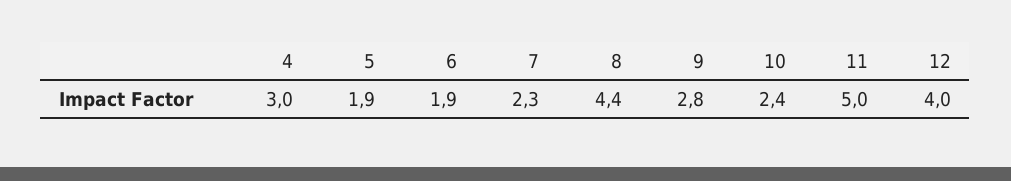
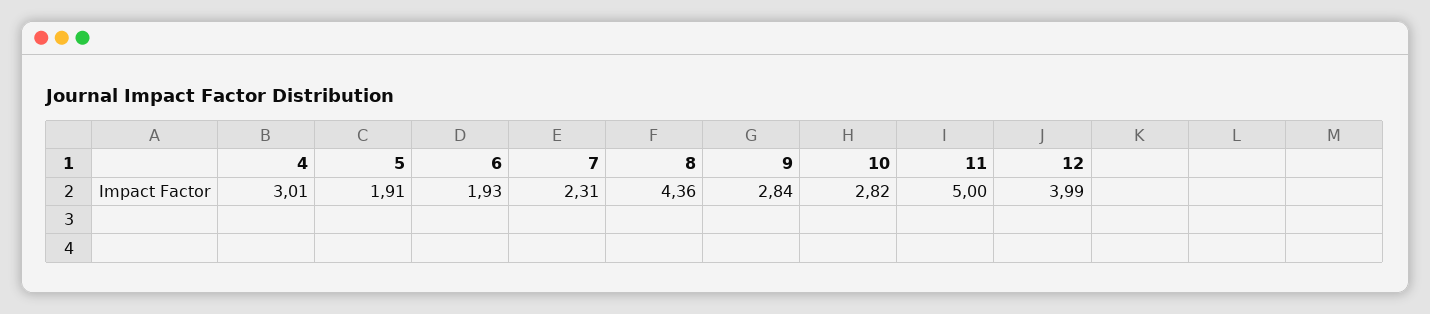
  {
    "4": 3.01,
    "5": 1.91,
    "6": 1.93,
    "7": 2.31,
    "8": 4.36,
    "9": 2.84,
-   "10": 2.4,
+   "10": 2.82,
    "11": 5,
    "12": 3.99
  }

